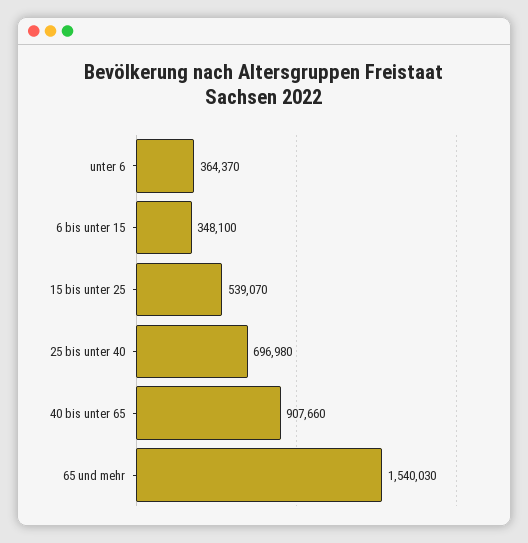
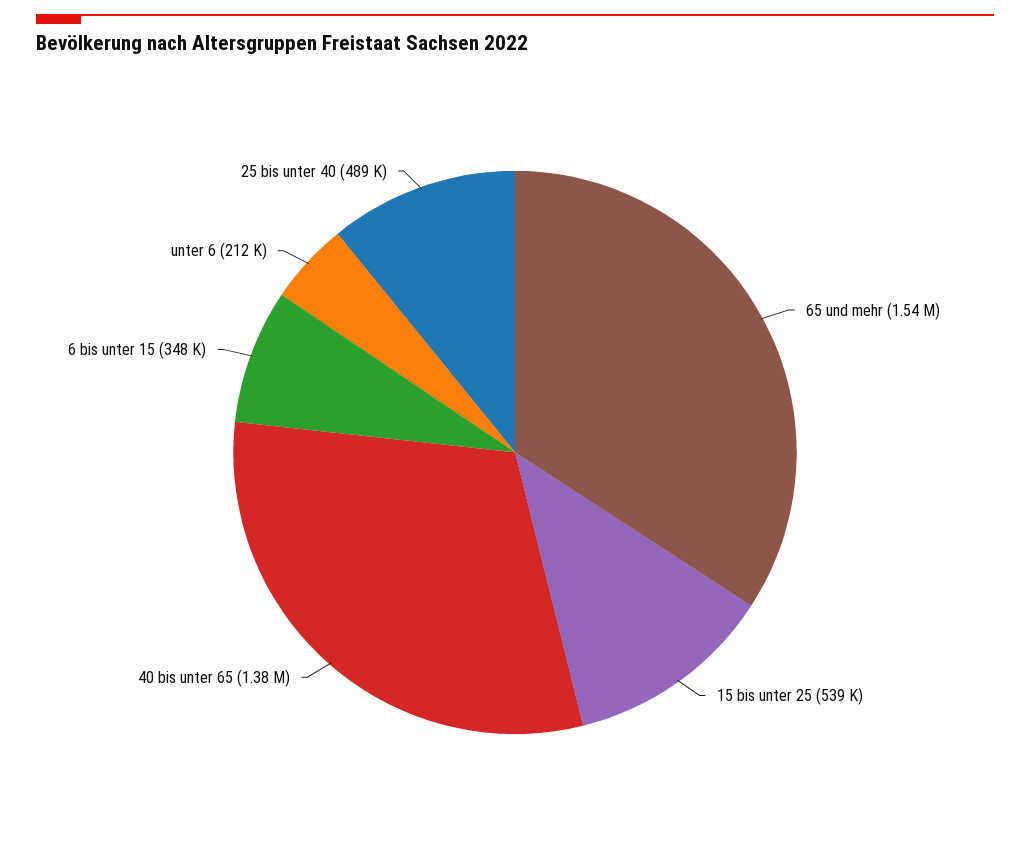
  {
-   "unter 6": 364370,
+   "unter 6": 212000,
    "6 bis unter 15": 348100,
    "15 bis unter 25": 539070,
-   "25 bis unter 40": 696980,
+   "25 bis unter 40": 489000,
-   "40 bis unter 65": 907660,
+   "40 bis unter 65": 1380000,
    "65 und mehr": 1540030
  }

